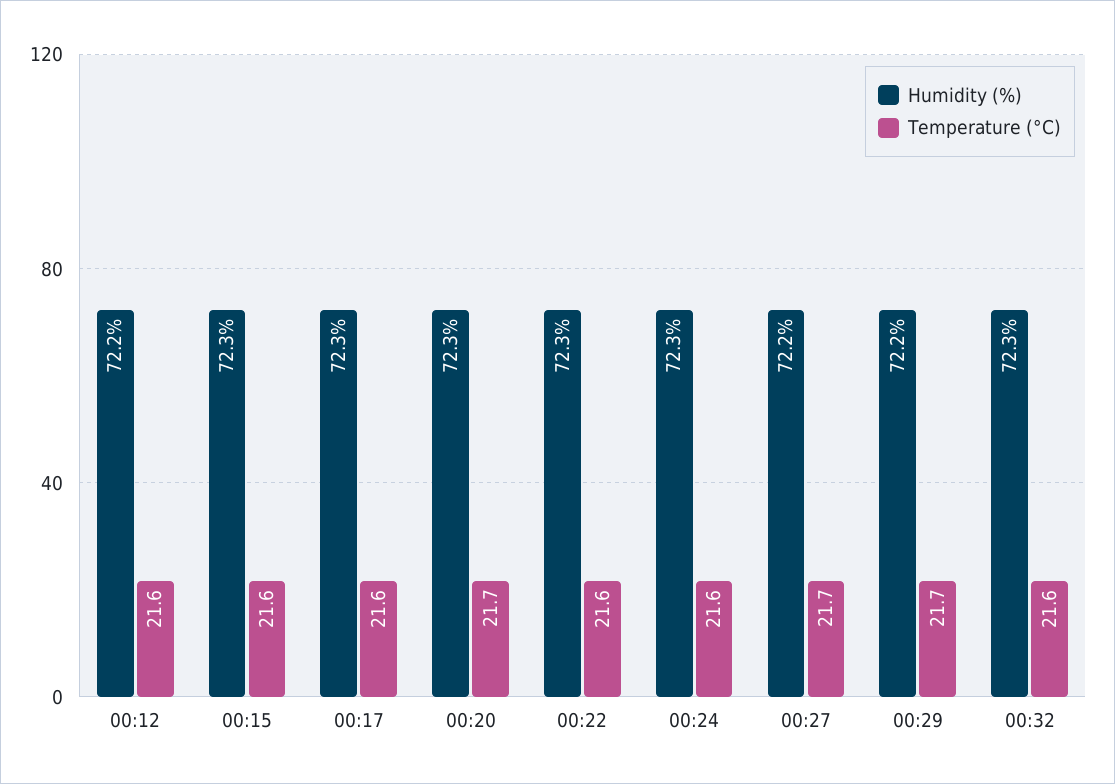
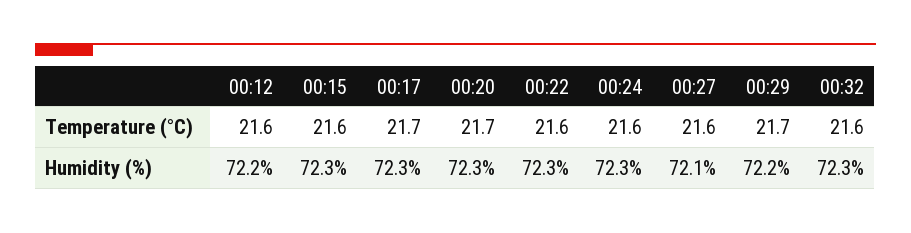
  {
    "Humidity (%)": {
      "00:12": 72.2,
      "00:15": 72.3,
      "00:17": 72.3,
      "00:20": 72.3,
      "00:22": 72.3,
      "00:24": 72.3,
-     "00:27": 72.2,
+     "00:27": 72.1,
      "00:29": 72.2,
      "00:32": 72.3
    },
    "Temperature (°C)": {
      "00:12": 21.6,
      "00:15": 21.6,
-     "00:17": 21.6,
+     "00:17": 21.7,
      "00:20": 21.7,
      "00:22": 21.6,
      "00:24": 21.6,
-     "00:27": 21.7,
+     "00:27": 21.6,
      "00:29": 21.7,
      "00:32": 21.6
    }
  }

